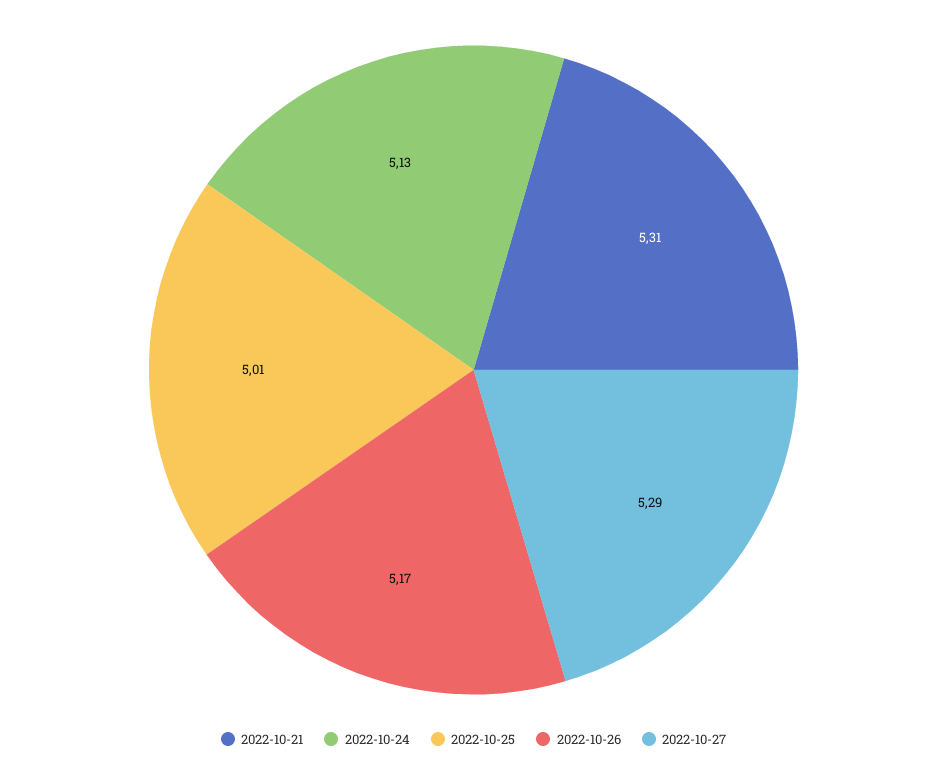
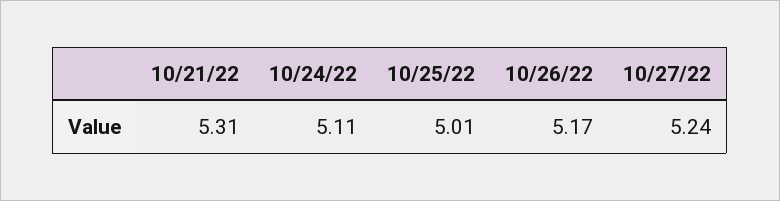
  {
    "2022-10-21": 5.31,
-   "2022-10-24": 5.13,
+   "2022-10-24": 5.11,
    "2022-10-25": 5.01,
    "2022-10-26": 5.17,
-   "2022-10-27": 5.29
+   "2022-10-27": 5.24
  }

